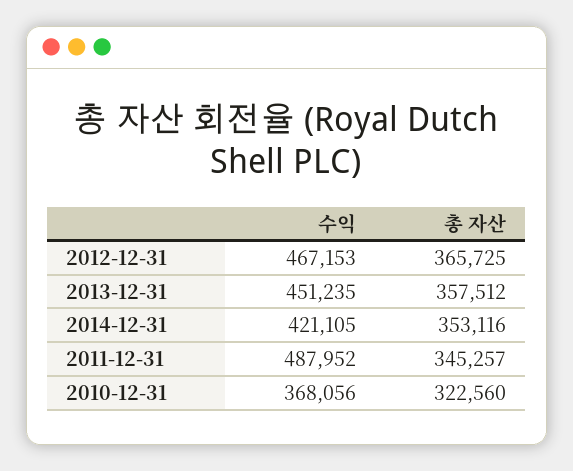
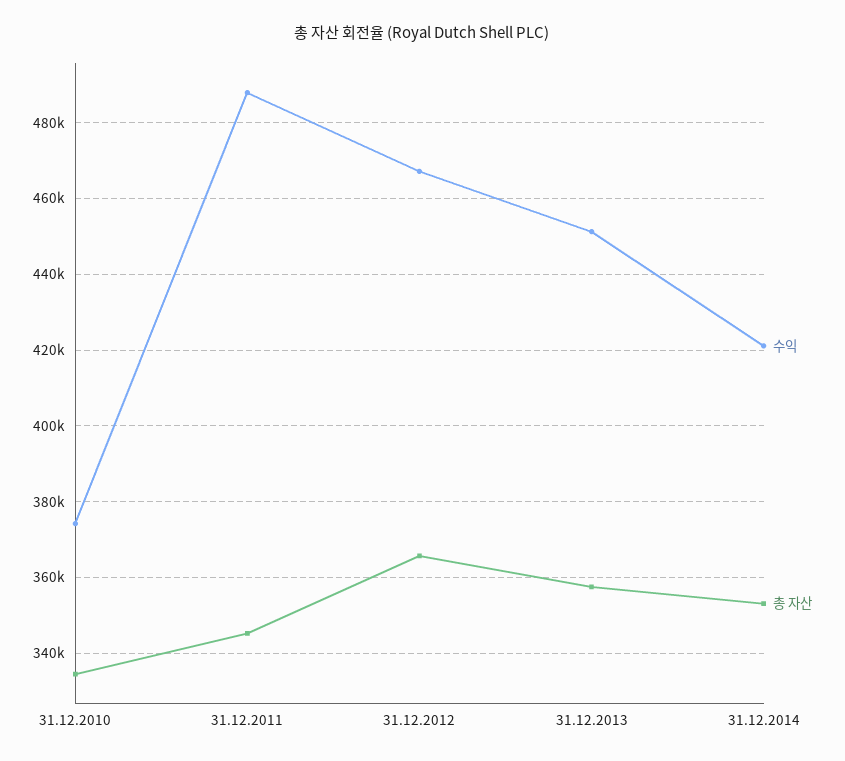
  {
    "수익": {
      "2012-12-31": 467153,
      "2013-12-31": 451235,
      "2014-12-31": 421105,
      "2011-12-31": 487952,
-     "2010-12-31": 368056
+     "2010-12-31": 374000
    },
    "총 자산": {
      "2012-12-31": 365725,
      "2013-12-31": 357512,
      "2014-12-31": 353116,
      "2011-12-31": 345257,
-     "2010-12-31": 322560
+     "2010-12-31": 334000
    }
  }

